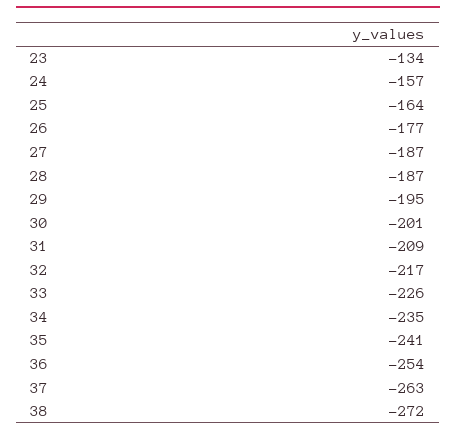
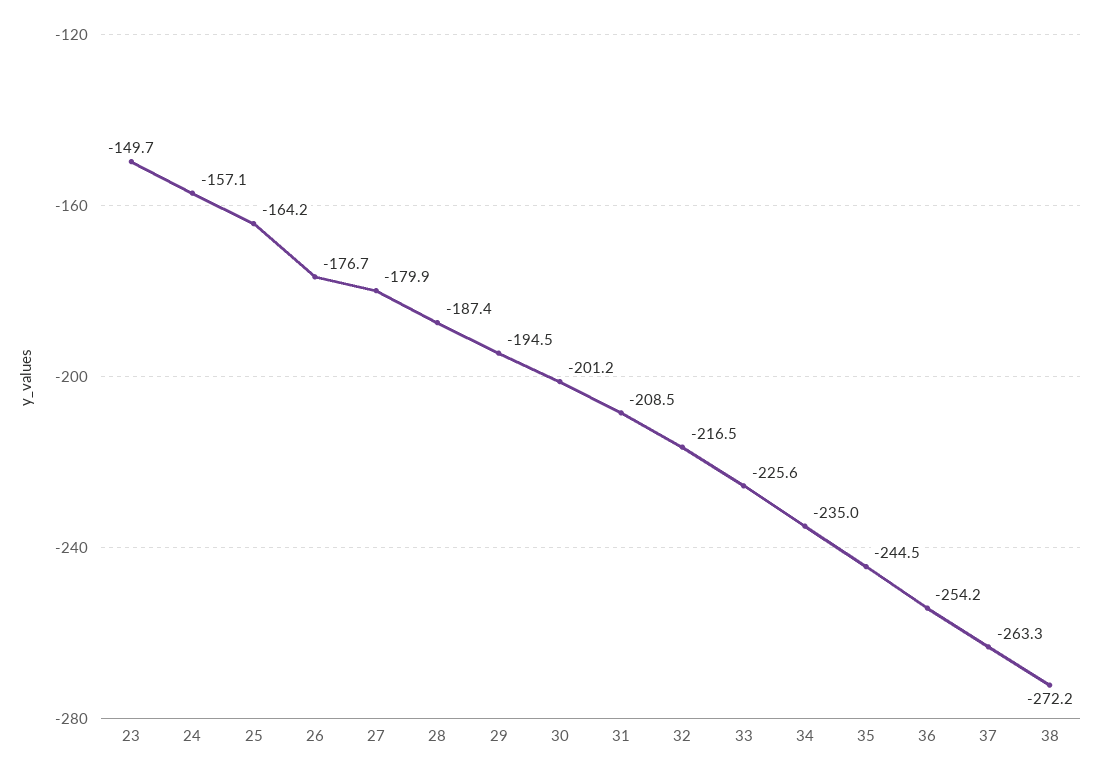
  {
-   "23": -134,
+   "23": -149.7,
    "24": -157.1,
    "25": -164.2,
    "26": -176.7,
-   "27": -187,
+   "27": -179.9,
    "28": -187.4,
    "29": -194.5,
    "30": -201.2,
    "31": -208.5,
    "32": -216.5,
    "33": -225.6,
    "34": -235,
-   "35": -241,
+   "35": -244.5,
    "36": -254.2,
    "37": -263.3,
    "38": -272.2
  }

